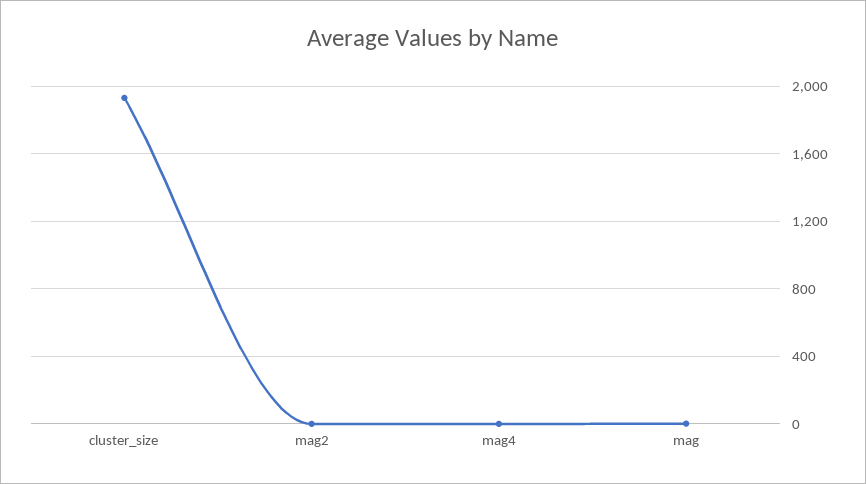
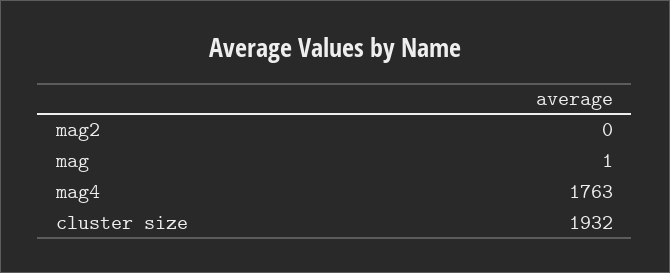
  {
    "cluster_size": 1932,
    "mag2": 0,
-   "mag4": 0,
+   "mag4": 1763,
    "mag": 1
  }

